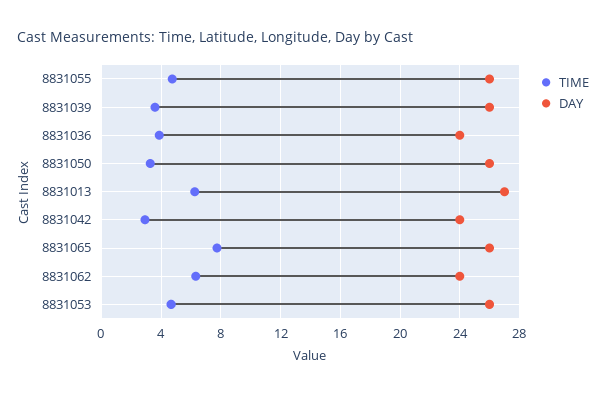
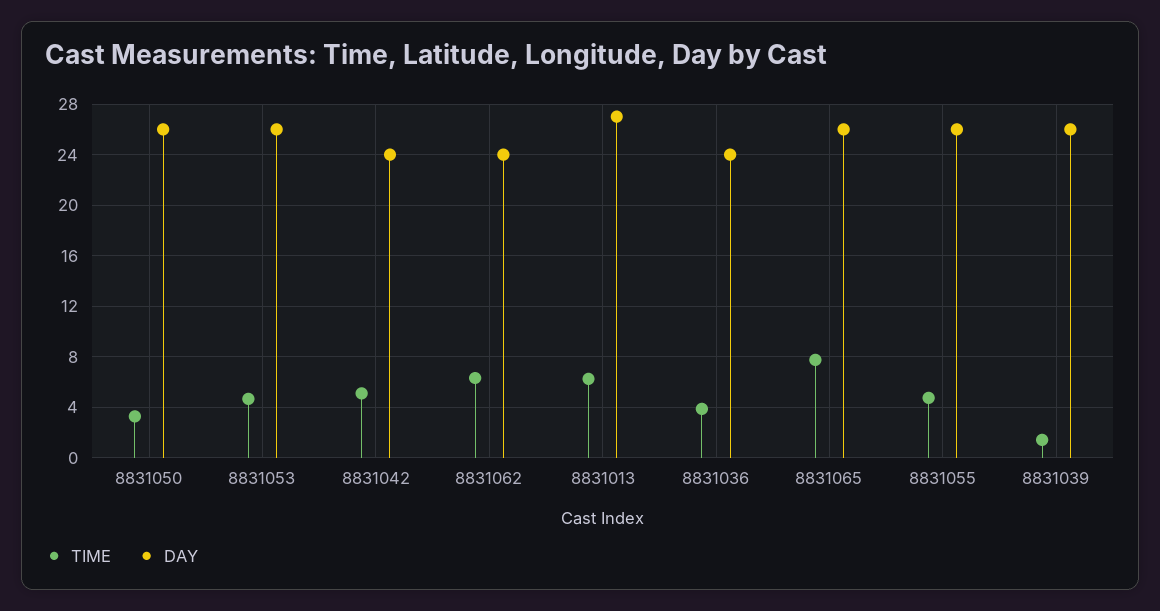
  {
    "TIME": {
      "8831055": 5,
-     "8831039": 3.5,
+     "8831039": 1.5,
      "8831036": 4,
      "8831050": 3.5,
      "8831013": 6.5,
-     "8831042": 3,
+     "8831042": 5,
      "8831065": 8,
      "8831062": 6.5,
      "8831053": 4.5
    },
    "DAY": {
      "8831055": 26,
      "8831039": 26,
      "8831036": 24,
      "8831050": 26,
      "8831013": 27,
      "8831042": 24,
      "8831065": 26,
      "8831062": 24,
      "8831053": 26
    }
  }

